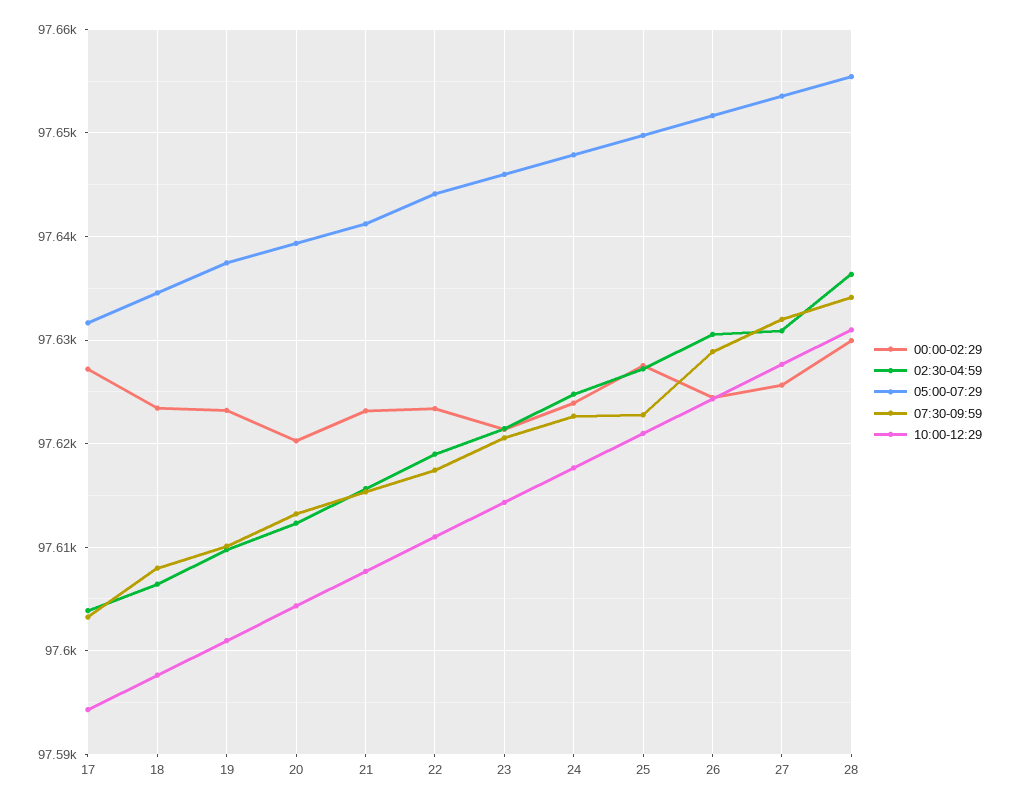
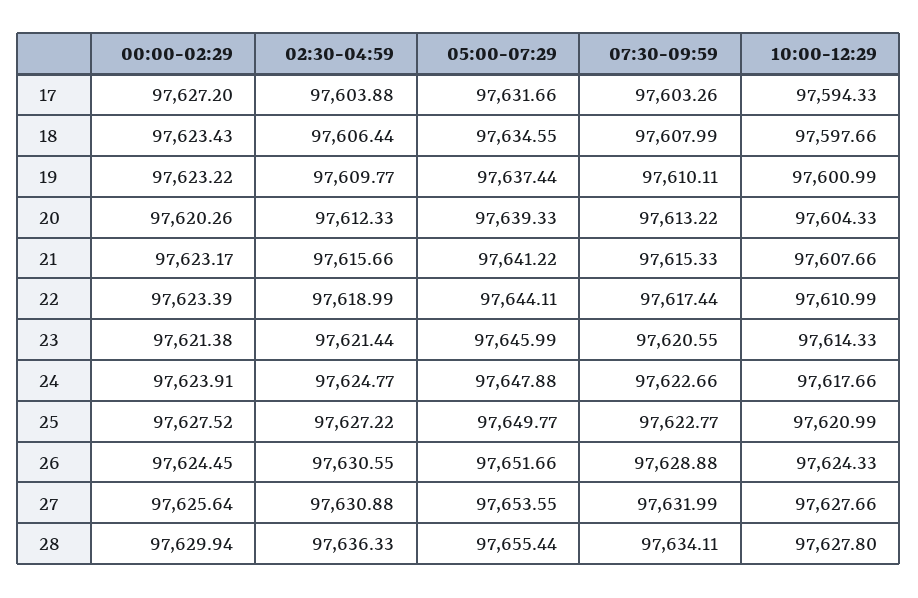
  {
    "00:00-02:29": {
      "17": 97627.2,
      "18": 97623.43,
      "19": 97623.22,
      "20": 97620.26,
      "21": 97623.17,
      "22": 97623.39,
      "23": 97621.38,
      "24": 97623.91,
      "25": 97627.52,
      "26": 97624.45,
      "27": 97625.64,
      "28": 97629.94
    },
    "02:30-04:59": {
      "17": 97603.88,
      "18": 97606.44,
      "19": 97609.77,
      "20": 97612.33,
      "21": 97615.66,
      "22": 97618.99,
      "23": 97621.44,
      "24": 97624.77,
      "25": 97627.22,
      "26": 97630.55,
      "27": 97630.88,
      "28": 97636.33
    },
    "05:00-07:29": {
      "17": 97631.66,
      "18": 97634.55,
      "19": 97637.44,
      "20": 97639.33,
      "21": 97641.22,
      "22": 97644.11,
      "23": 97645.99,
      "24": 97647.88,
      "25": 97649.77,
      "26": 97651.66,
      "27": 97653.55,
      "28": 97655.44
    },
    "07:30-09:59": {
      "17": 97603.26,
      "18": 97607.99,
      "19": 97610.11,
      "20": 97613.22,
      "21": 97615.33,
      "22": 97617.44,
      "23": 97620.55,
      "24": 97622.66,
      "25": 97622.77,
      "26": 97628.88,
      "27": 97631.99,
      "28": 97634.11
    },
    "10:00-12:29": {
      "17": 97594.33,
      "18": 97597.66,
      "19": 97600.99,
      "20": 97604.33,
      "21": 97607.66,
      "22": 97610.99,
      "23": 97614.33,
      "24": 97617.66,
      "25": 97620.99,
      "26": 97624.33,
      "27": 97627.66,
-     "28": 97631
+     "28": 97627.8
    }
  }

